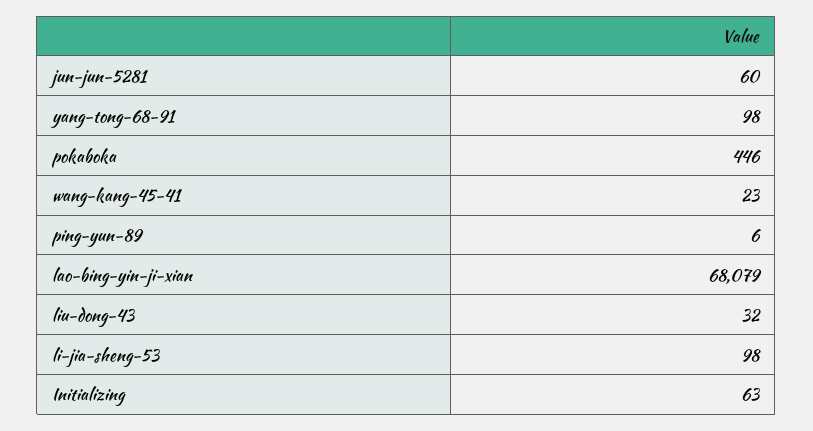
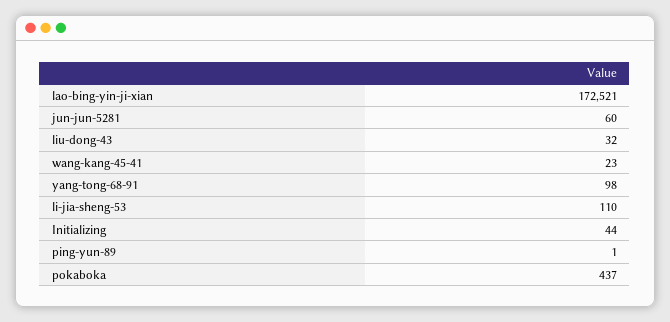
  {
    "jun-jun-5281": 60,
    "yang-tong-68-91": 98,
-   "pokaboka": 446,
+   "pokaboka": 437,
    "wang-kang-45-41": 23,
-   "ping-yun-89": 6,
+   "ping-yun-89": 1,
-   "lao-bing-yin-ji-xian": 68079,
+   "lao-bing-yin-ji-xian": 172521,
    "liu-dong-43": 32,
-   "li-jia-sheng-53": 98,
+   "li-jia-sheng-53": 110,
-   "Initializing": 63
+   "Initializing": 44
  }

